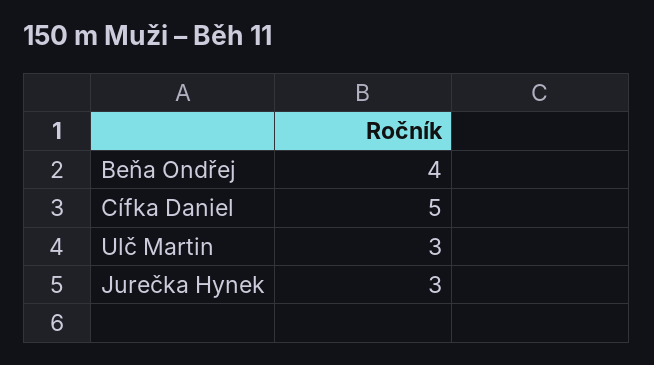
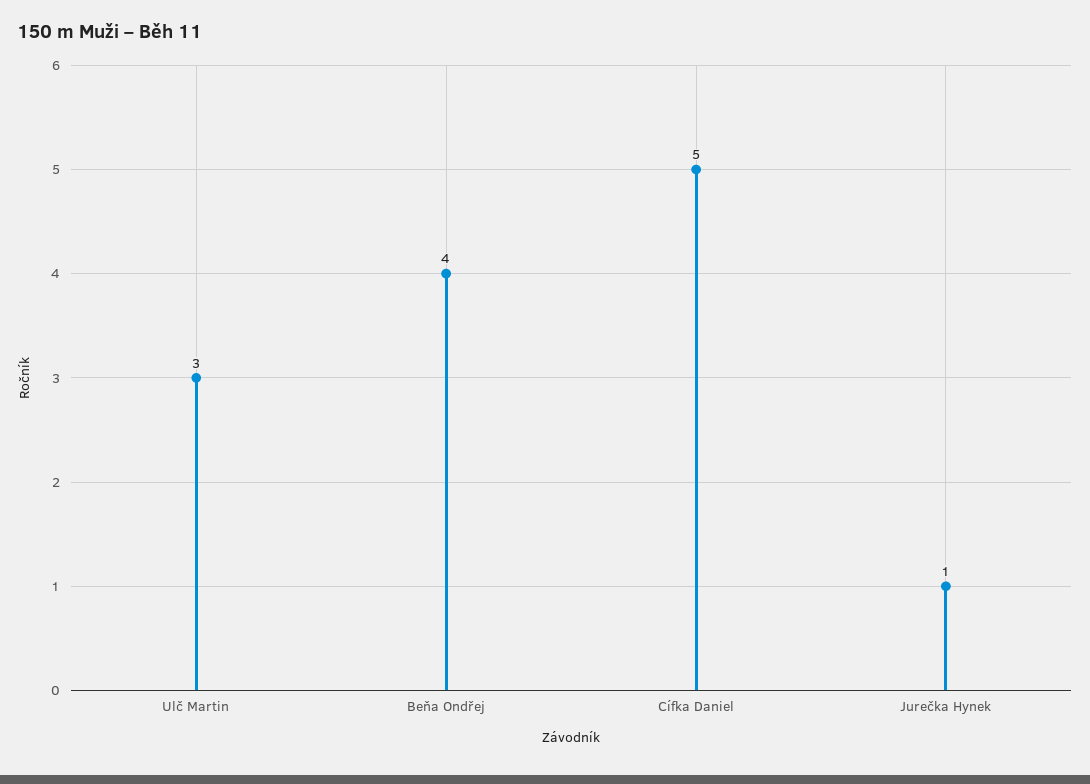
  {
    "Beňa Ondřej": 4,
    "Cífka Daniel": 5,
    "Ulč Martin": 3,
-   "Jurečka Hynek": 3
+   "Jurečka Hynek": 1
  }

